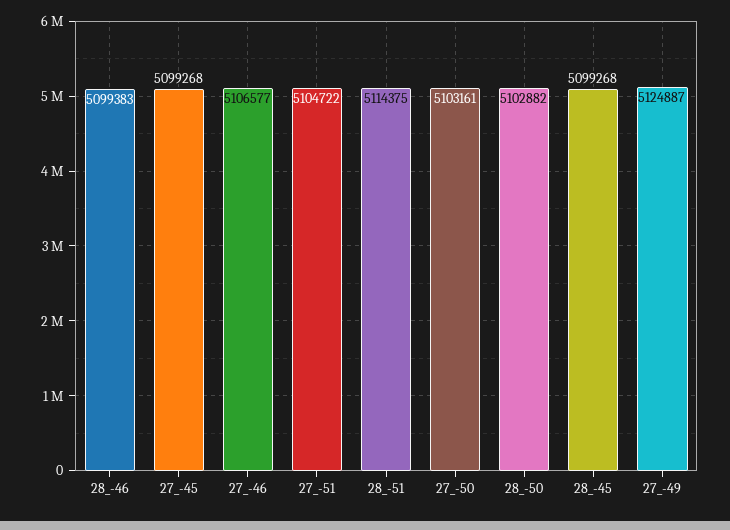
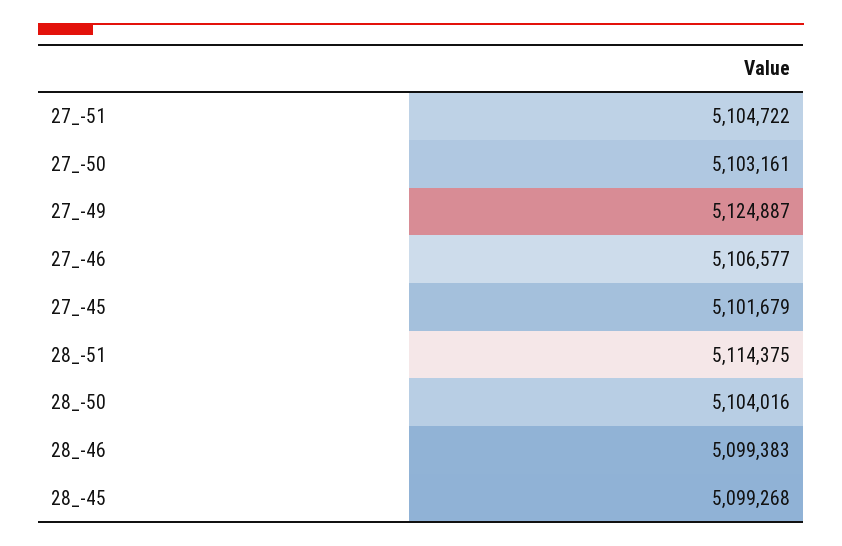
  {
    "28_-46": 5099383,
-   "27_-45": 5099268,
+   "27_-45": 5101679,
    "27_-46": 5106577,
    "27_-51": 5104722,
    "28_-51": 5114375,
    "27_-50": 5103161,
-   "28_-50": 5102882,
+   "28_-50": 5104016,
    "28_-45": 5099268,
    "27_-49": 5124887
  }

